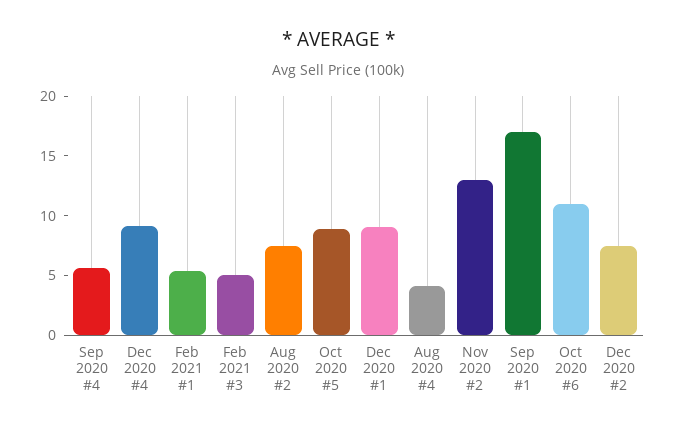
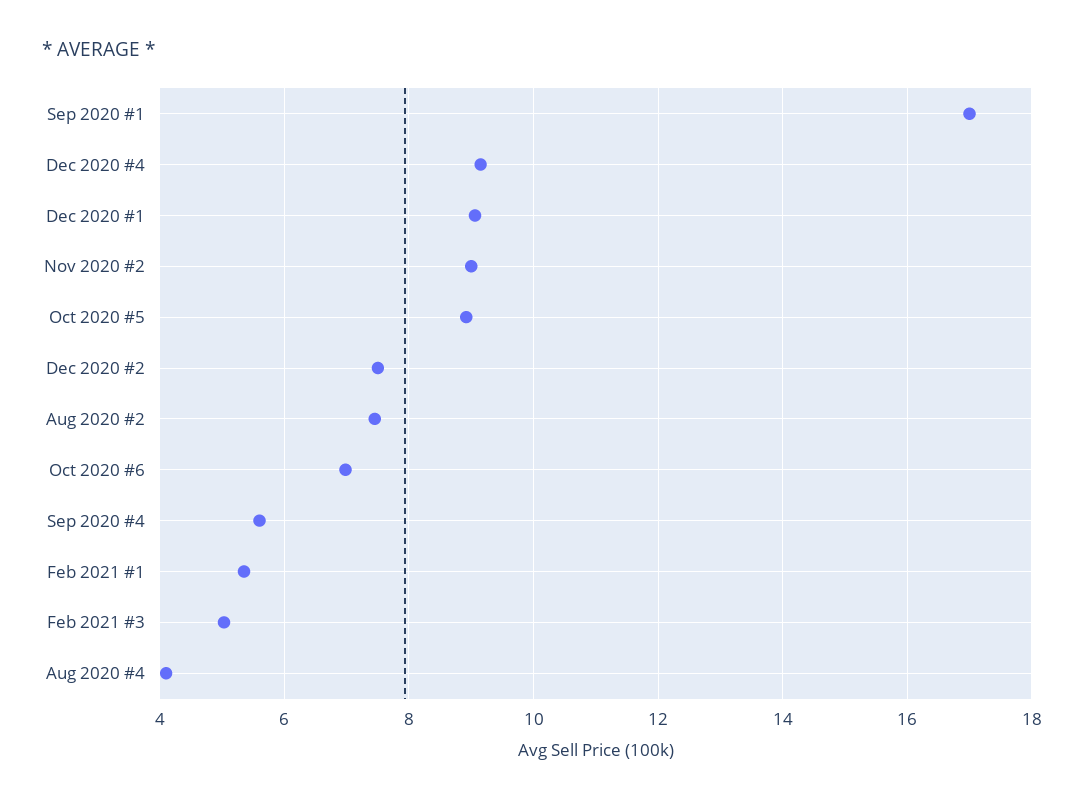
  {
    "Sep 2020 #4": 5.6,
    "Dec 2020 #4": 9.2,
    "Feb 2021 #1": 5.4,
    "Feb 2021 #3": 5,
    "Aug 2020 #2": 7.4,
    "Oct 2020 #5": 9,
    "Dec 2020 #1": 9,
    "Aug 2020 #4": 4.2,
-   "Nov 2020 #2": 13,
+   "Nov 2020 #2": 9,
    "Sep 2020 #1": 17,
-   "Oct 2020 #6": 11,
+   "Oct 2020 #6": 7,
    "Dec 2020 #2": 7.6
  }

